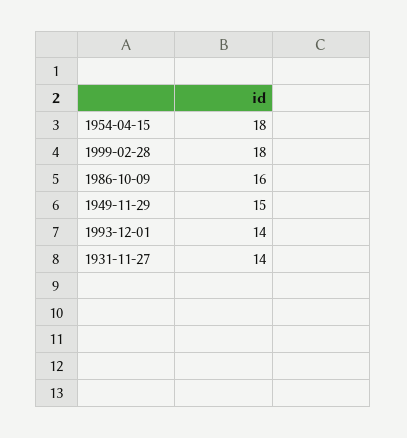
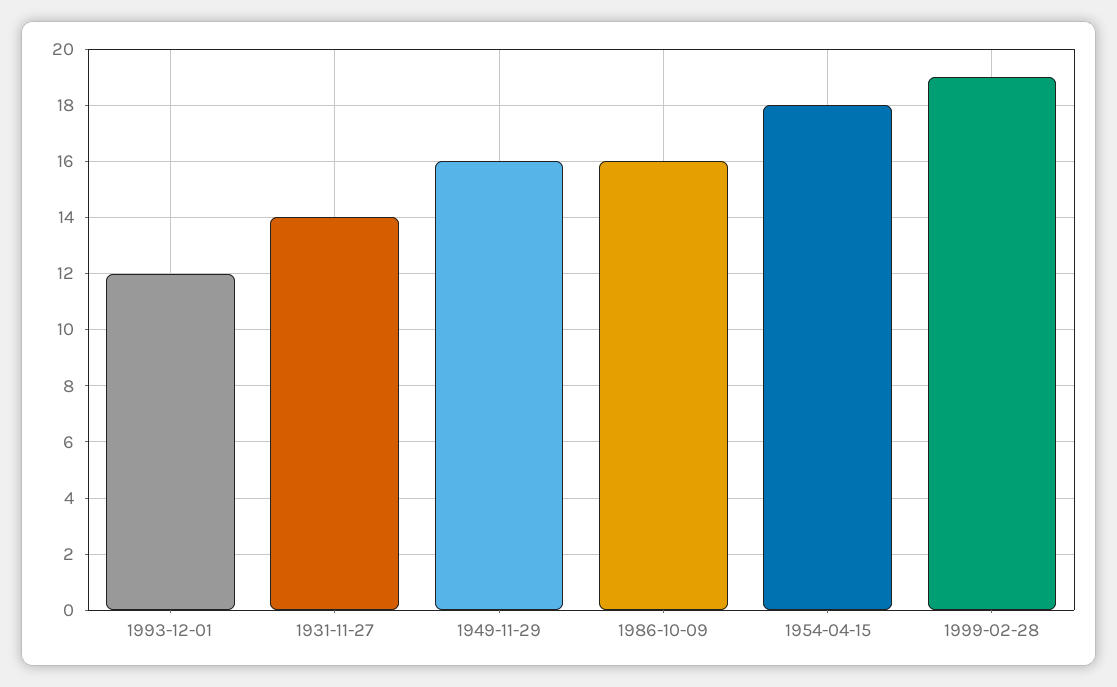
  {
    "1954-04-15": 18,
-   "1999-02-28": 18,
+   "1999-02-28": 19,
    "1986-10-09": 16,
-   "1949-11-29": 15,
+   "1949-11-29": 16,
-   "1993-12-01": 14,
+   "1993-12-01": 12,
    "1931-11-27": 14
  }

